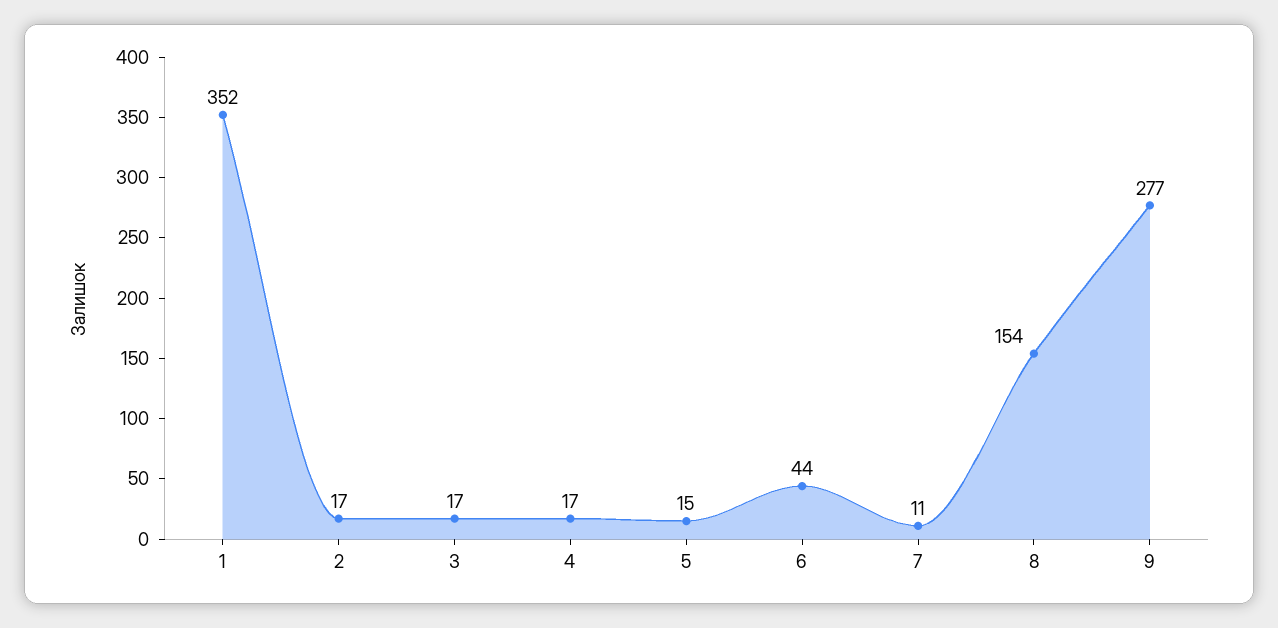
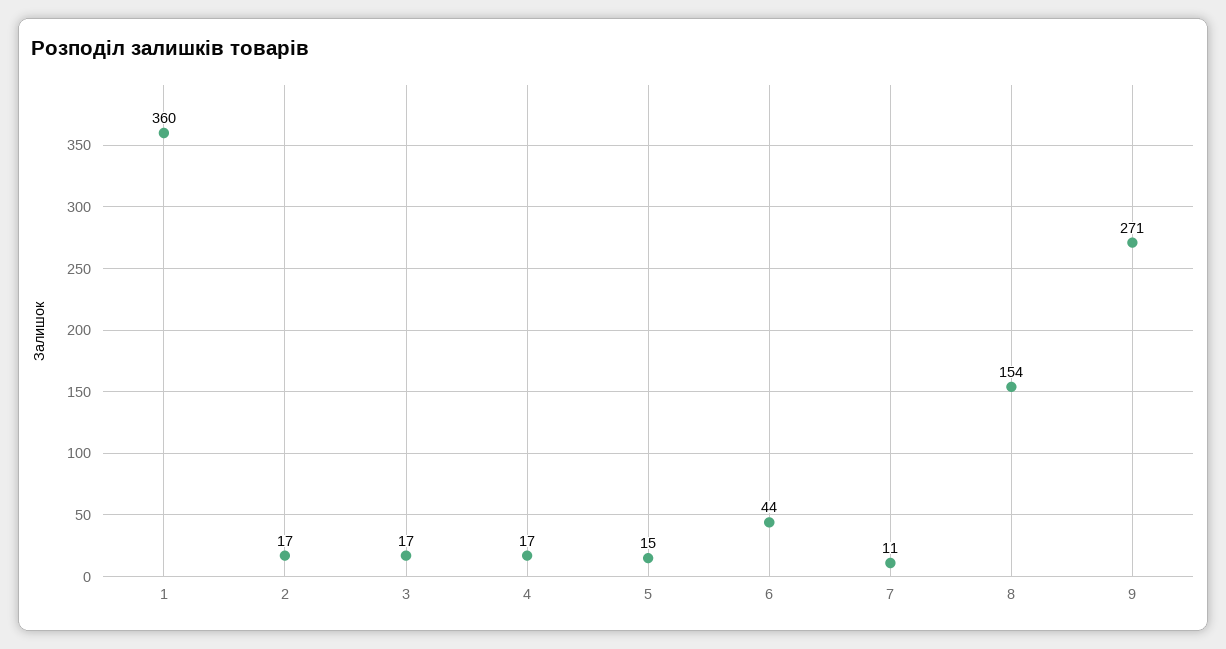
  {
-   "1": 352,
+   "1": 360,
    "2": 17,
    "3": 17,
    "4": 17,
    "5": 15,
    "6": 44,
    "7": 11,
    "8": 154,
-   "9": 277
+   "9": 271
  }

